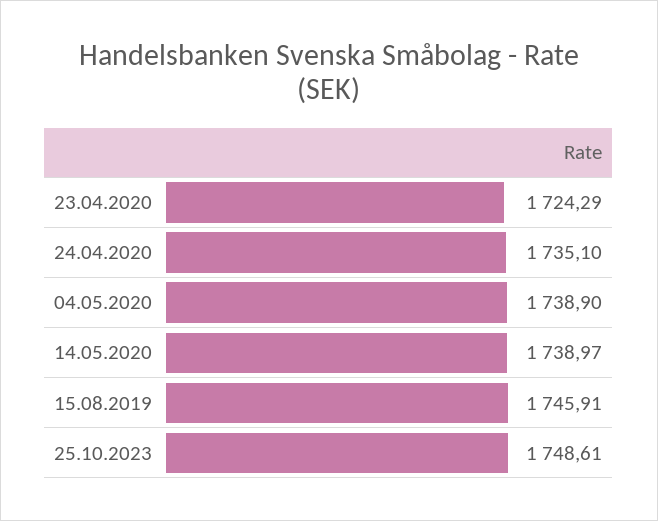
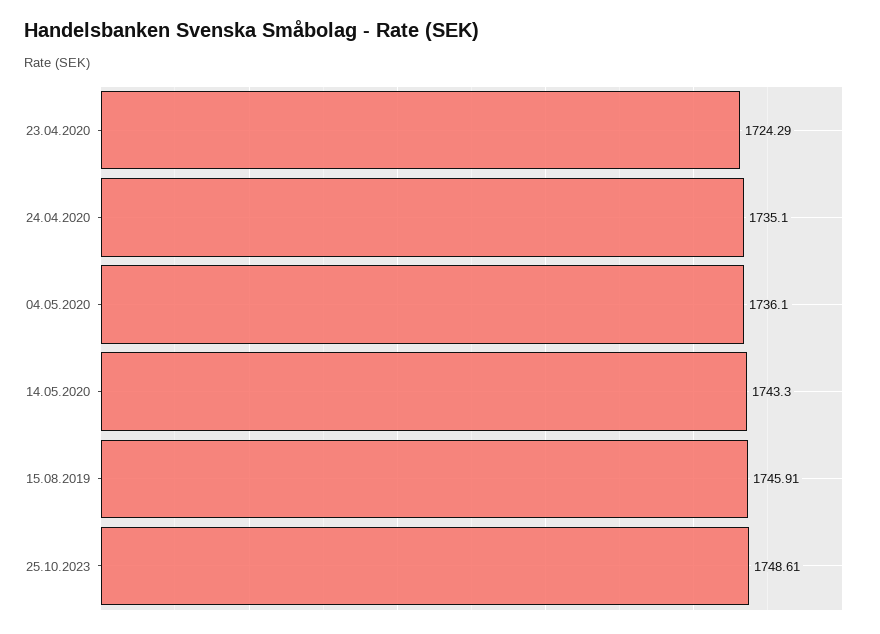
  {
    "23.04.2020": 1724.29,
    "24.04.2020": 1735.1,
-   "04.05.2020": 1738.9,
+   "04.05.2020": 1736.1,
-   "14.05.2020": 1738.97,
+   "14.05.2020": 1743.3,
    "15.08.2019": 1745.91,
    "25.10.2023": 1748.61
  }

